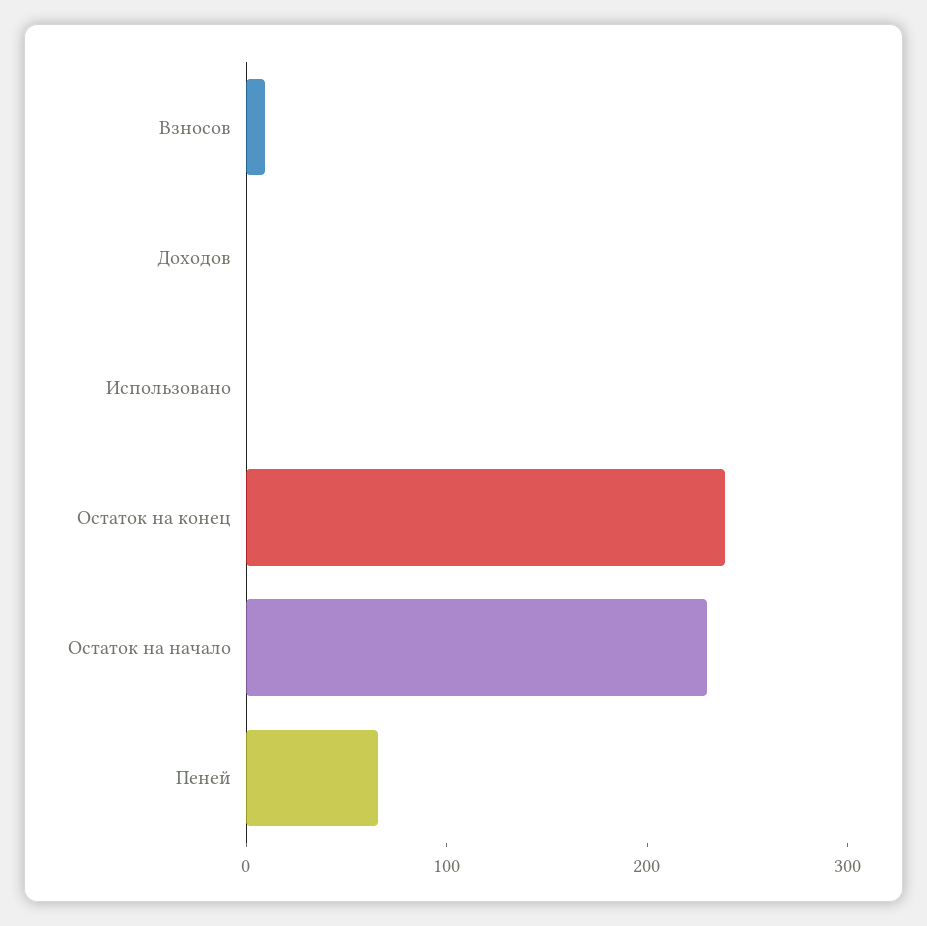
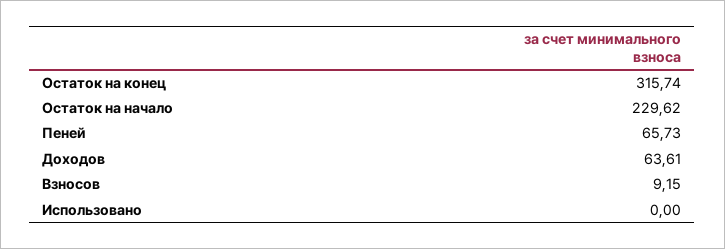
  {
    "Взносов": 9.15,
-   "Доходов": 0,
+   "Доходов": 63.61,
    "Использовано": 0,
-   "Остаток на конец": 240,
+   "Остаток на конец": 315.74,
    "Остаток на начало": 229.62,
    "Пеней": 65.73
  }

